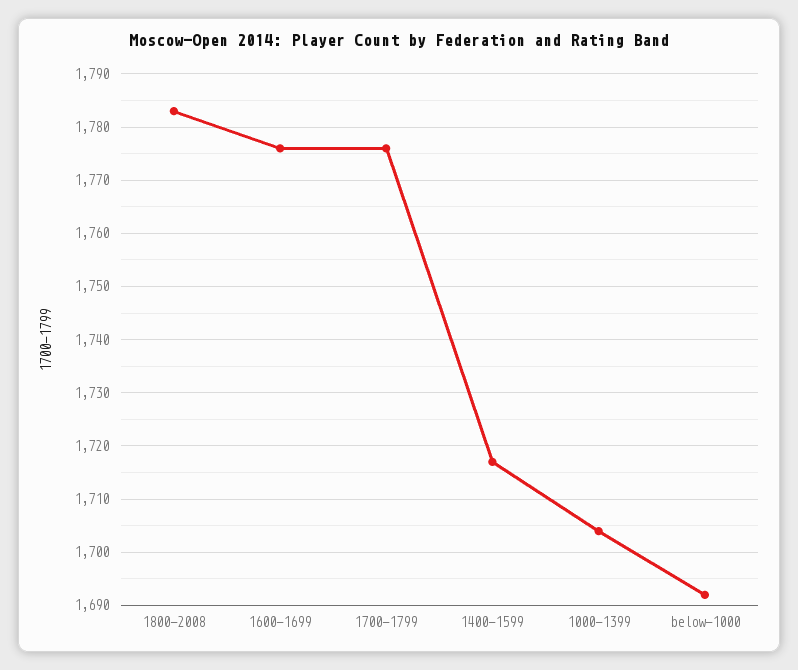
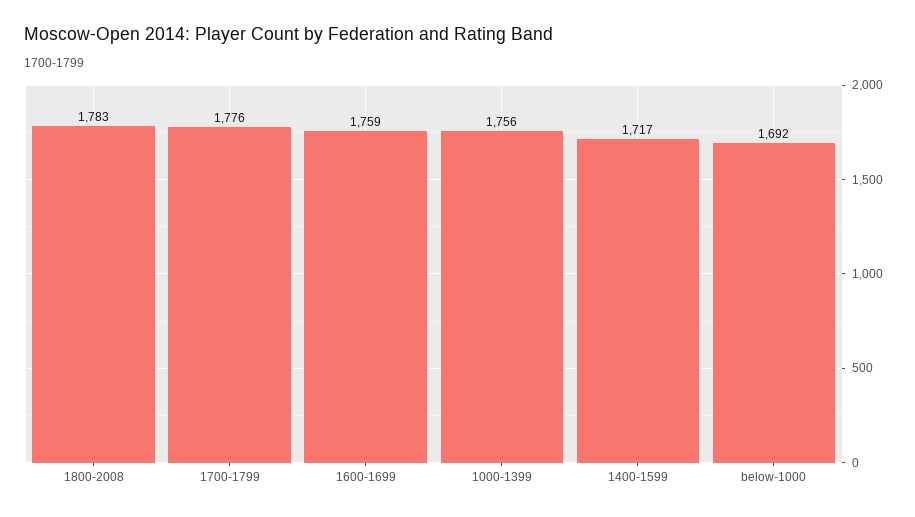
  {
    "1800-2008": 1783,
-   "1600-1699": 1775,
+   "1600-1699": 1759,
    "1700-1799": 1776,
    "1400-1599": 1717,
-   "1000-1399": 1705,
+   "1000-1399": 1756,
    "below-1000": 1692
  }

